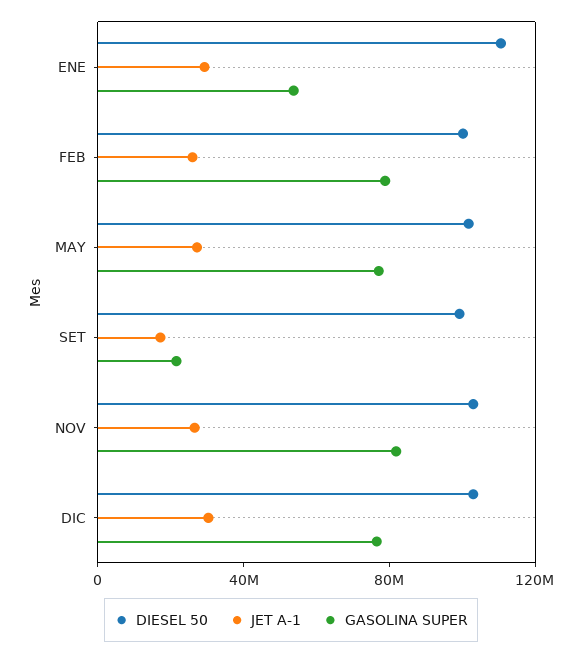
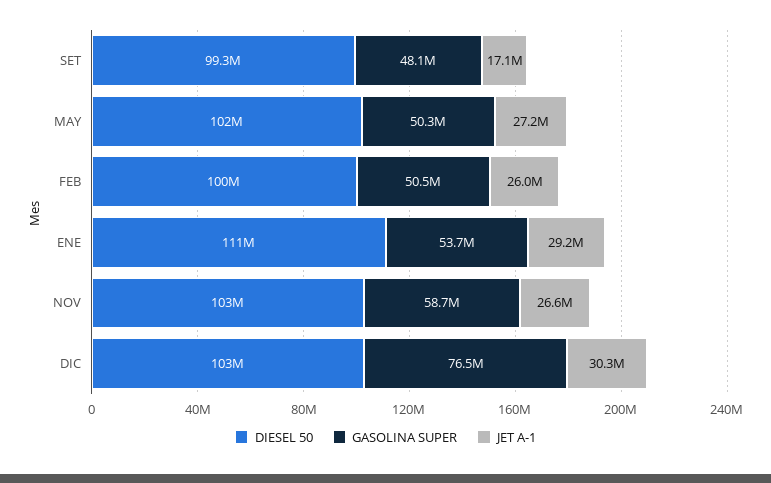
  {
    "DIESEL 50": {
      "ENE": 111000000,
      "FEB": 100000000,
      "MAY": 102000000,
      "SET": 99300000,
      "NOV": 103000000,
      "DIC": 103000000
    },
    "JET A-1": {
      "ENE": 29200000,
      "FEB": 26000000,
      "MAY": 27200000,
      "SET": 17100000,
      "NOV": 26600000,
      "DIC": 30300000
    },
    "GASOLINA SUPER": {
      "ENE": 53700000,
-     "FEB": 80000000,
+     "FEB": 50500000,
-     "MAY": 80000000,
+     "MAY": 50300000,
-     "SET": 20000000,
+     "SET": 48100000,
-     "NOV": 80000000,
+     "NOV": 58700000,
      "DIC": 76500000
    }
  }

